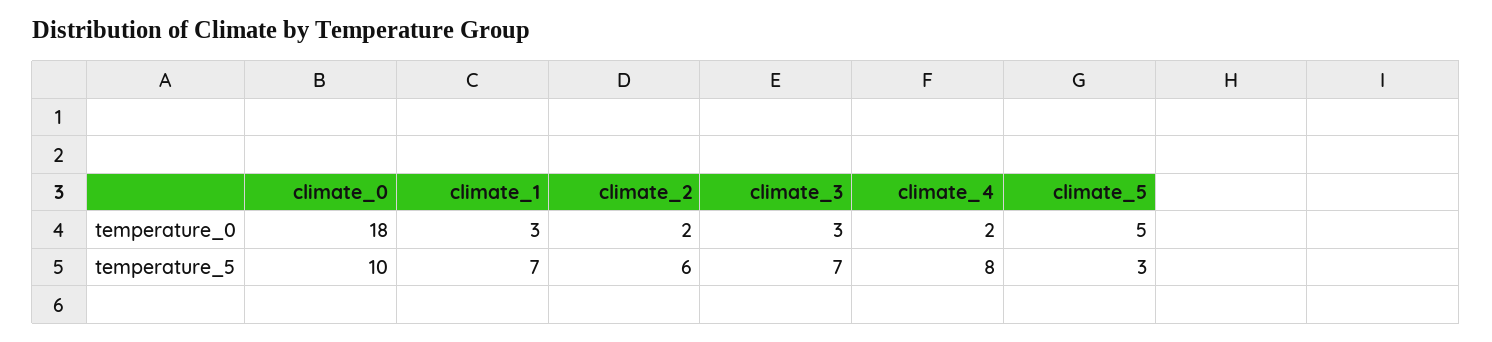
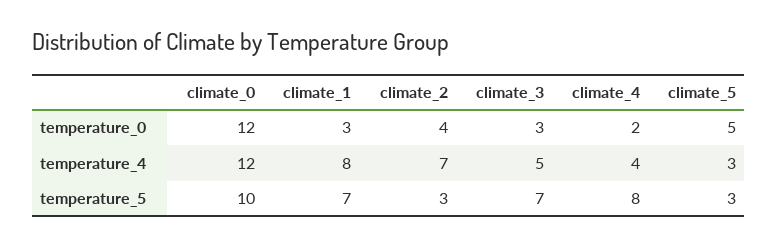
  {
    "climate_0": {
-     "temperature_0": 18,
+     "temperature_0": 12,
-     "temperature_5": 10
+     "temperature_5": 10,
+     "temperature_4": 12
    },
    "climate_1": {
      "temperature_0": 3,
-     "temperature_5": 7
+     "temperature_5": 7,
+     "temperature_4": 8
    },
    "climate_2": {
-     "temperature_0": 2,
+     "temperature_0": 4,
-     "temperature_5": 6
+     "temperature_5": 3,
+     "temperature_4": 7
    },
    "climate_3": {
      "temperature_0": 3,
-     "temperature_5": 7
+     "temperature_5": 7,
+     "temperature_4": 5
    },
    "climate_4": {
      "temperature_0": 2,
-     "temperature_5": 8
+     "temperature_5": 8,
+     "temperature_4": 4
    },
    "climate_5": {
      "temperature_0": 5,
-     "temperature_5": 3
+     "temperature_5": 3,
+     "temperature_4": 3
    }
  }

